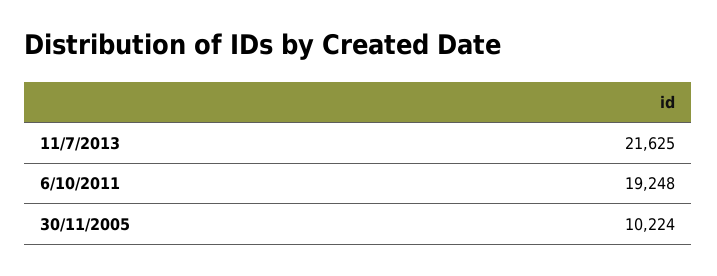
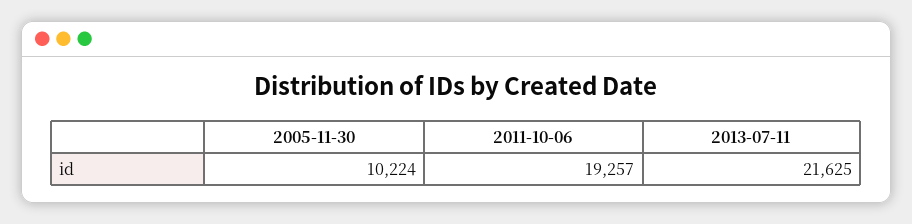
  {
    "11/7/2013": 21625,
-   "6/10/2011": 19248,
+   "6/10/2011": 19257,
    "30/11/2005": 10224
  }

